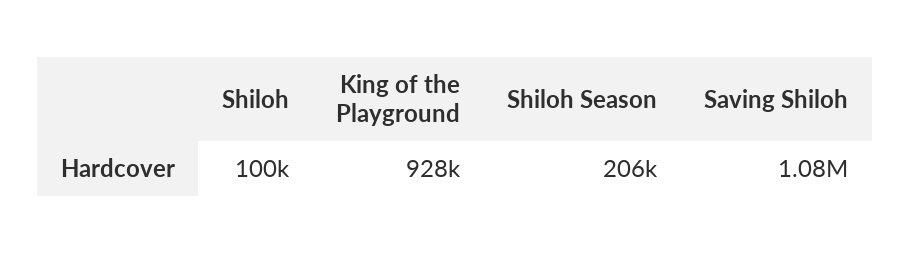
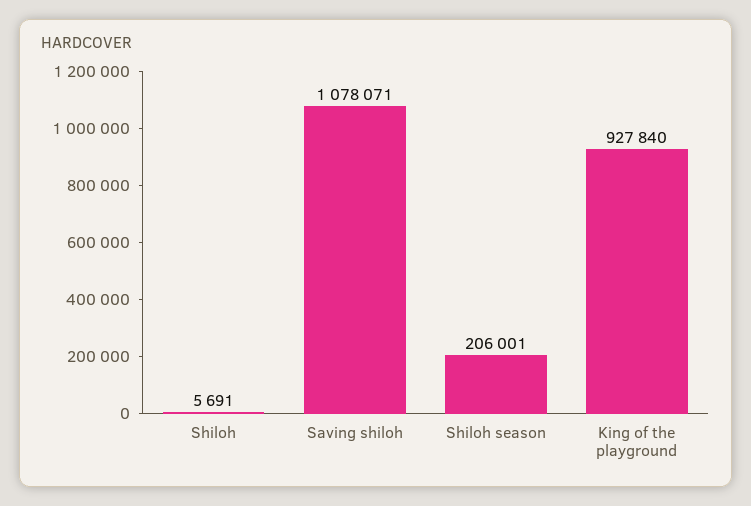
  {
-   "Shiloh": 100000,
+   "Shiloh": 5691,
    "King of the Playground": 927840,
    "Shiloh Season": 206001,
    "Saving Shiloh": 1078071
  }

